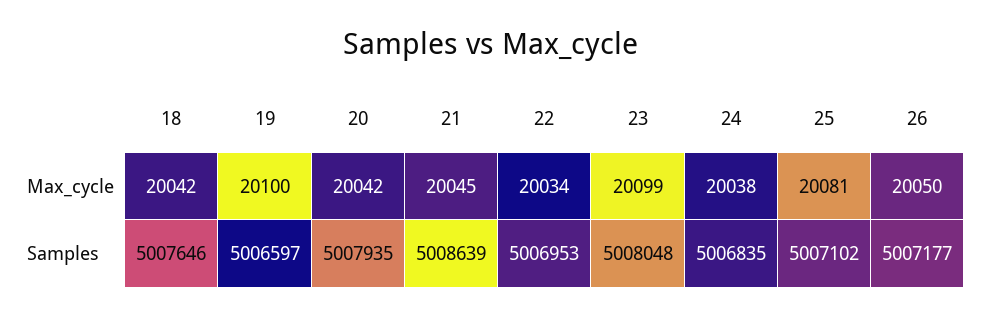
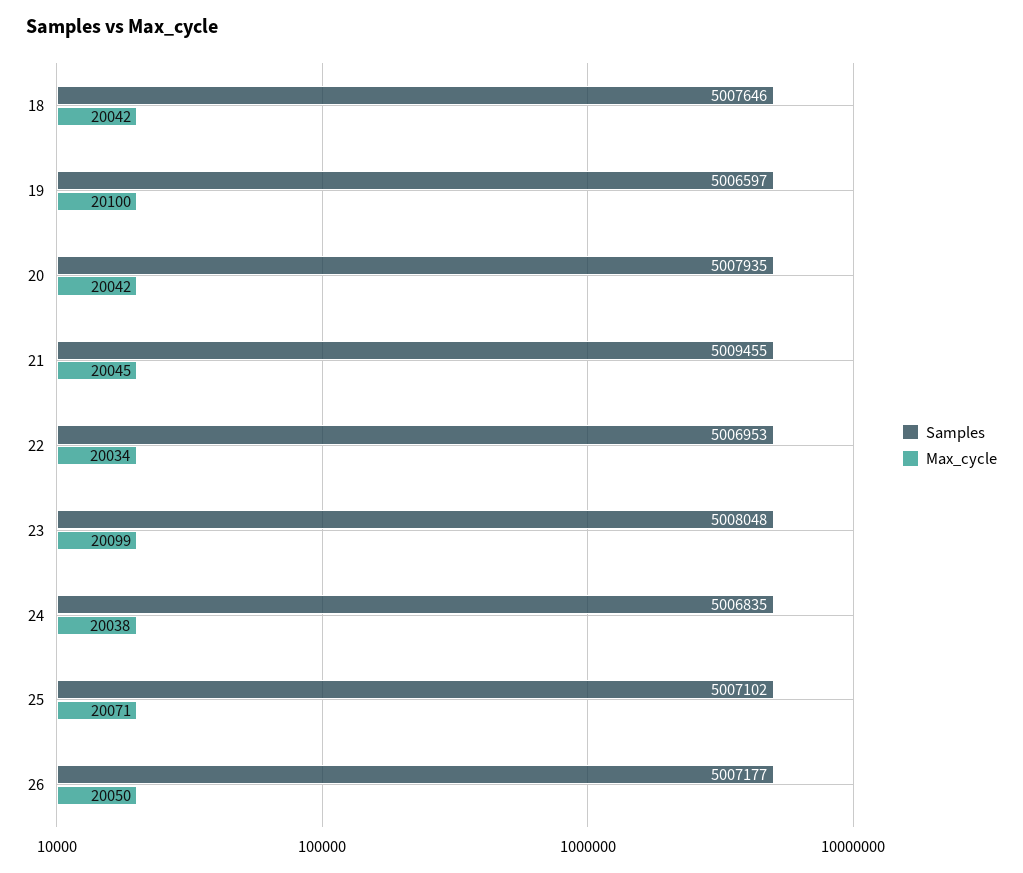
  {
    "Max_cycle": {
      "18": 20042,
      "19": 20100,
      "20": 20042,
      "21": 20045,
      "22": 20034,
      "23": 20099,
      "24": 20038,
-     "25": 20081,
+     "25": 20071,
      "26": 20050
    },
    "Samples": {
      "18": 5007646,
      "19": 5006597,
      "20": 5007935,
-     "21": 5008639,
+     "21": 5009455,
      "22": 5006953,
      "23": 5008048,
      "24": 5006835,
      "25": 5007102,
      "26": 5007177
    }
  }

